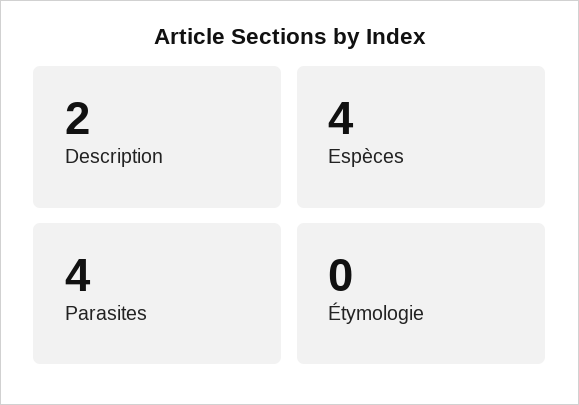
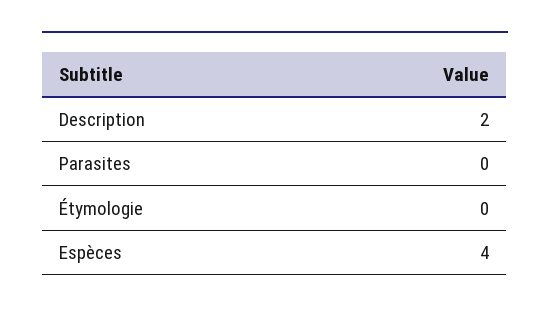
  {
    "Description": 2,
    "Espèces": 4,
-   "Parasites": 4,
+   "Parasites": 0,
    "Étymologie": 0
  }

